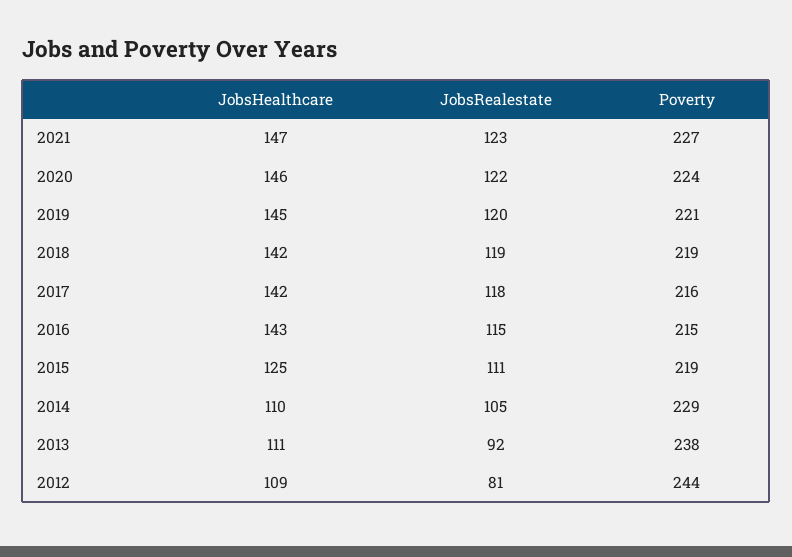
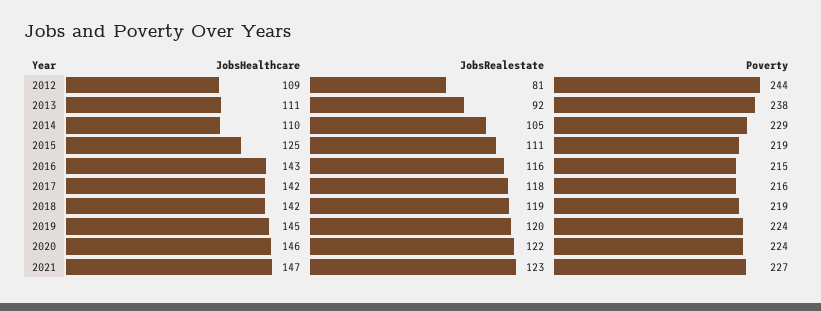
  {
    "JobsHealthcare": {
      "2021": 147,
      "2020": 146,
      "2019": 145,
      "2018": 142,
      "2017": 142,
      "2016": 143,
      "2015": 125,
      "2014": 110,
      "2013": 111,
      "2012": 109
    },
    "JobsRealestate": {
      "2021": 123,
      "2020": 122,
      "2019": 120,
      "2018": 119,
      "2017": 118,
-     "2016": 115,
+     "2016": 116,
      "2015": 111,
      "2014": 105,
      "2013": 92,
      "2012": 81
    },
    "Poverty": {
      "2021": 227,
      "2020": 224,
-     "2019": 221,
+     "2019": 224,
      "2018": 219,
      "2017": 216,
      "2016": 215,
      "2015": 219,
      "2014": 229,
      "2013": 238,
      "2012": 244
    }
  }

